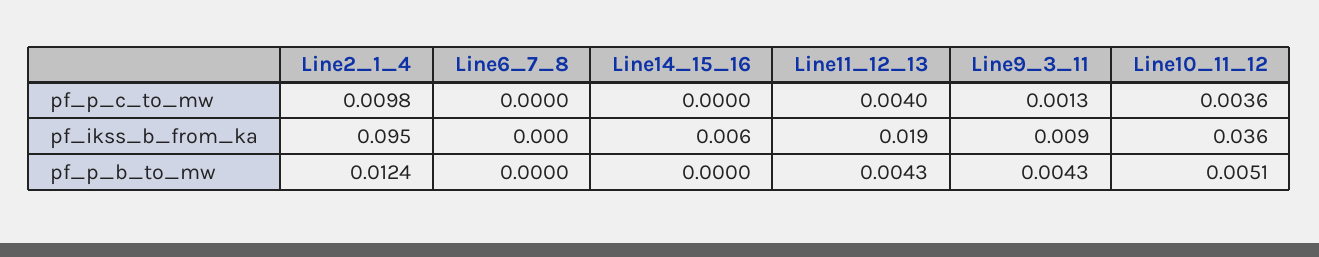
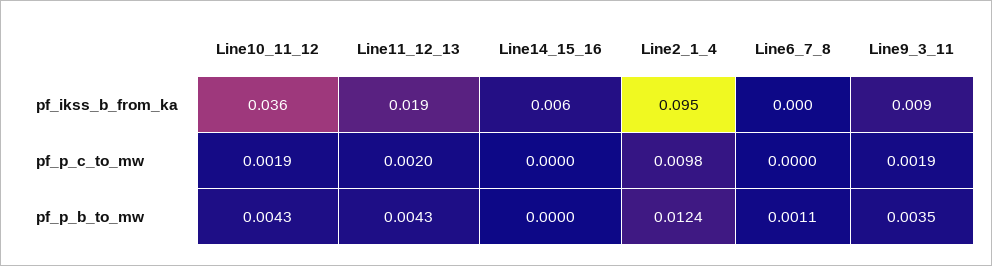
  {
    "Line2_1_4": {
      "pf_p_c_to_mw": 0.0098,
      "pf_ikss_b_from_ka": 0.095,
      "pf_p_b_to_mw": 0.0124
    },
    "Line6_7_8": {
      "pf_p_c_to_mw": 0,
      "pf_ikss_b_from_ka": 0,
-     "pf_p_b_to_mw": 0
+     "pf_p_b_to_mw": 0.0011
    },
    "Line14_15_16": {
      "pf_p_c_to_mw": 0,
      "pf_ikss_b_from_ka": 0.006,
      "pf_p_b_to_mw": 0
    },
    "Line11_12_13": {
-     "pf_p_c_to_mw": 0.004,
+     "pf_p_c_to_mw": 0.002,
      "pf_ikss_b_from_ka": 0.019,
      "pf_p_b_to_mw": 0.0043
    },
    "Line9_3_11": {
-     "pf_p_c_to_mw": 0.0013,
+     "pf_p_c_to_mw": 0.0019,
      "pf_ikss_b_from_ka": 0.009,
-     "pf_p_b_to_mw": 0.0043
+     "pf_p_b_to_mw": 0.0035
    },
    "Line10_11_12": {
-     "pf_p_c_to_mw": 0.0036,
+     "pf_p_c_to_mw": 0.0019,
      "pf_ikss_b_from_ka": 0.036,
-     "pf_p_b_to_mw": 0.0051
+     "pf_p_b_to_mw": 0.0043
    }
  }

